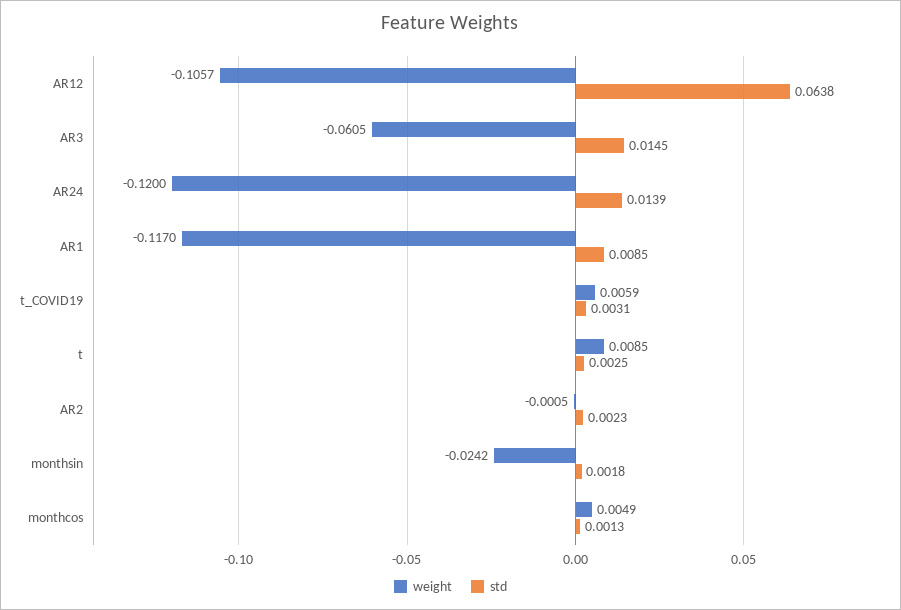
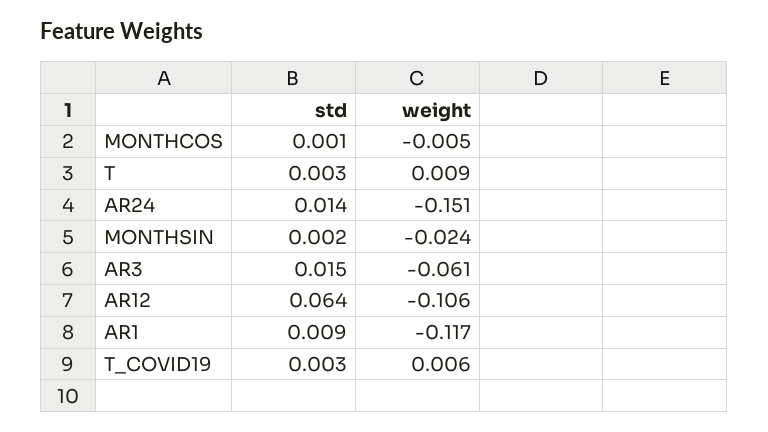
  {
    "weight": {
      "AR12": -0.1057,
      "AR3": -0.0605,
-     "AR24": -0.12,
+     "AR24": -0.151,
      "AR1": -0.117,
      "t_COVID19": 0.0059,
      "t": 0.0085,
-     "AR2": -0.0005,
      "monthsin": -0.0242,
-     "monthcos": 0.0049
+     "monthcos": -0.005
    },
    "std": {
      "AR12": 0.0638,
      "AR3": 0.0145,
      "AR24": 0.0139,
      "AR1": 0.0085,
      "t_COVID19": 0.0031,
      "t": 0.0025,
-     "AR2": 0.0023,
      "monthsin": 0.0018,
      "monthcos": 0.0013
    }
  }

